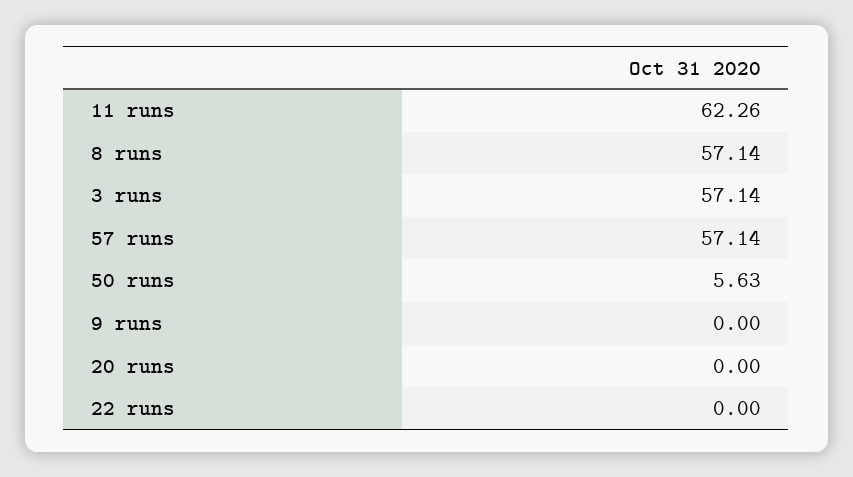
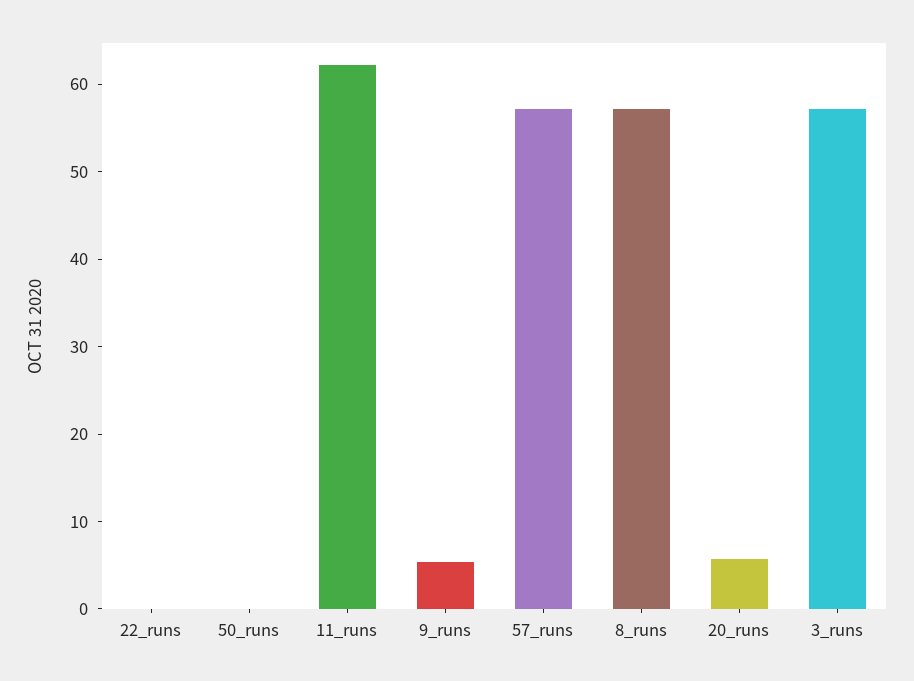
  {
    "11 runs": 62.26,
    "8 runs": 57.14,
    "3 runs": 57.14,
    "57 runs": 57.14,
-   "50 runs": 5.63,
+   "50 runs": 0,
-   "9 runs": 0,
+   "9 runs": 6,
-   "20 runs": 0,
+   "20 runs": 6,
    "22 runs": 0
  }

